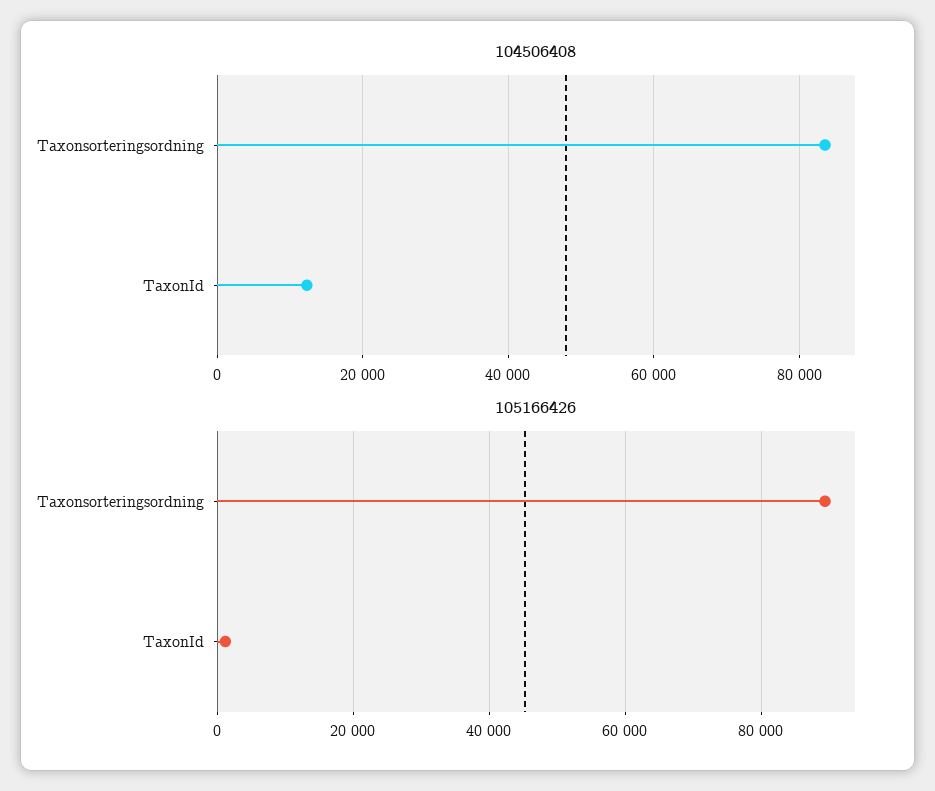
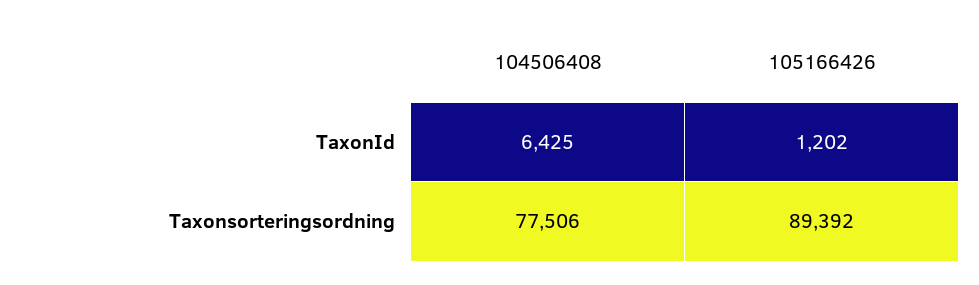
  {
    "104506408": {
-     "Taxonsorteringsordning": 84000,
+     "Taxonsorteringsordning": 77506,
-     "TaxonId": 12000
+     "TaxonId": 6425
    },
    "105166426": {
      "Taxonsorteringsordning": 89392,
      "TaxonId": 1202
    }
  }

